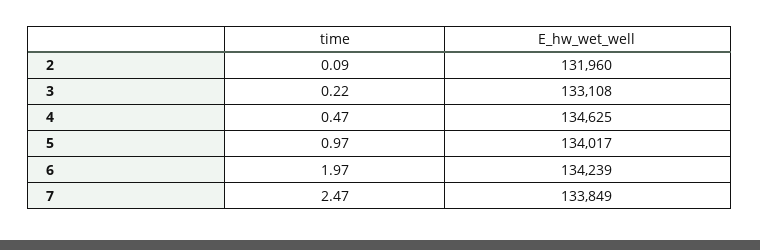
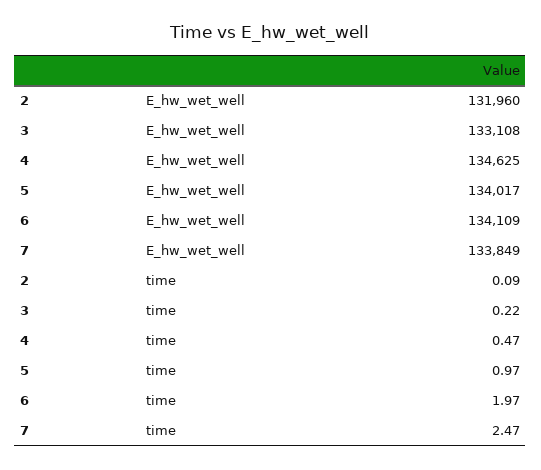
  {
    "time": {
      "2": 0.09,
      "3": 0.22,
      "4": 0.47,
      "5": 0.97,
      "6": 1.97,
      "7": 2.47
    },
    "E_hw_wet_well": {
      "2": 131960,
      "3": 133108,
      "4": 134625,
      "5": 134017,
-     "6": 134239,
+     "6": 134109,
      "7": 133849
    }
  }

